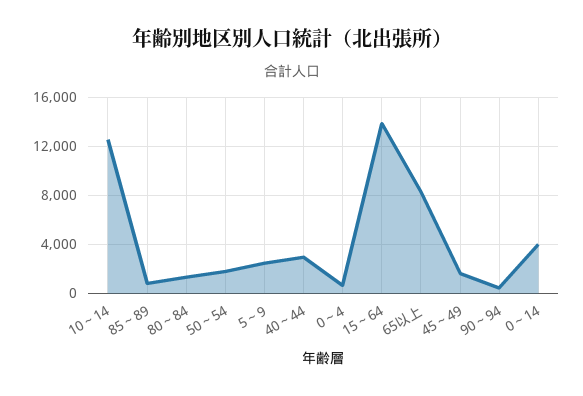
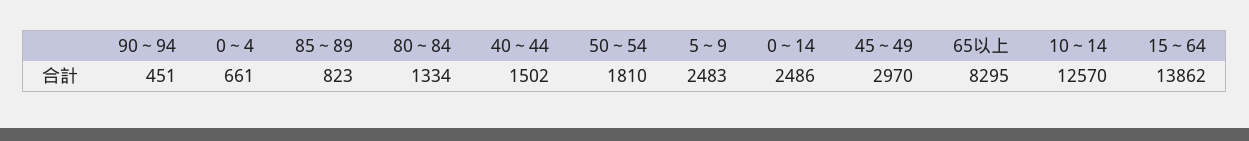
  {
    "10～14": 12570,
    "85～89": 823,
    "80～84": 1334,
    "50～54": 1810,
    "5～9": 2483,
-   "40～44": 3000,
+   "40～44": 1502,
    "0～4": 661,
    "15～64": 13862,
    "65以上": 8295,
-   "45～49": 1500,
+   "45～49": 2970,
    "90～94": 451,
-   "0～14": 4000
+   "0～14": 2486
  }

